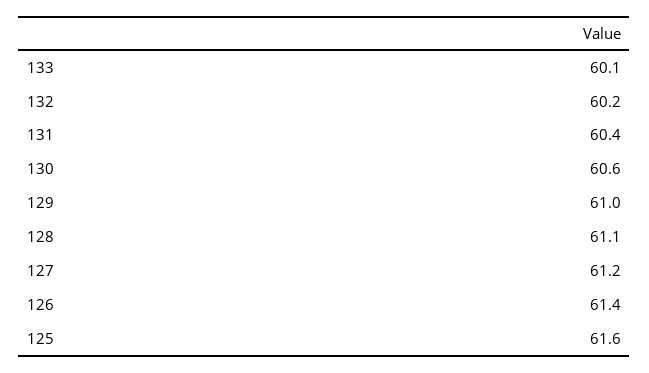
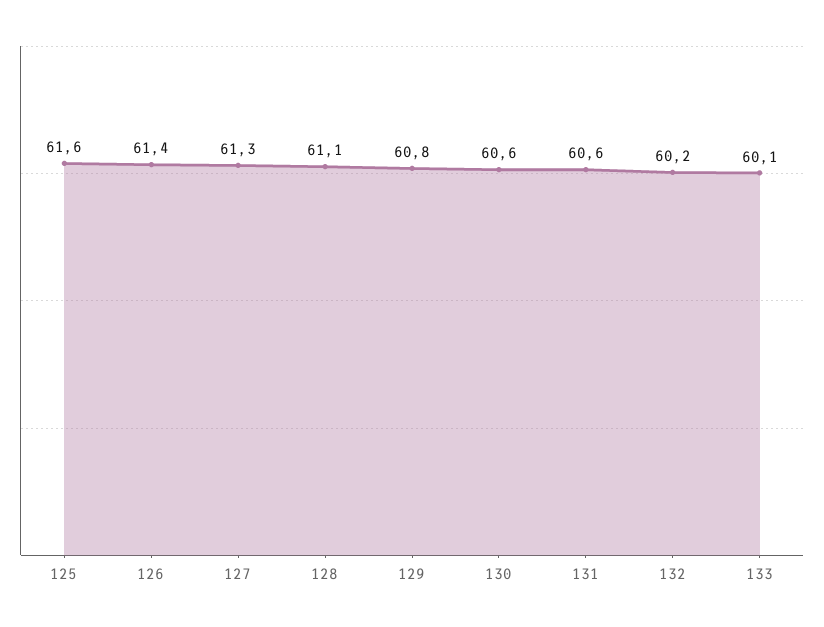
  {
    "133": 60.1,
    "132": 60.2,
-   "131": 60.4,
+   "131": 60.6,
    "130": 60.6,
-   "129": 61,
+   "129": 60.8,
    "128": 61.1,
-   "127": 61.2,
+   "127": 61.3,
    "126": 61.4,
    "125": 61.6
  }

